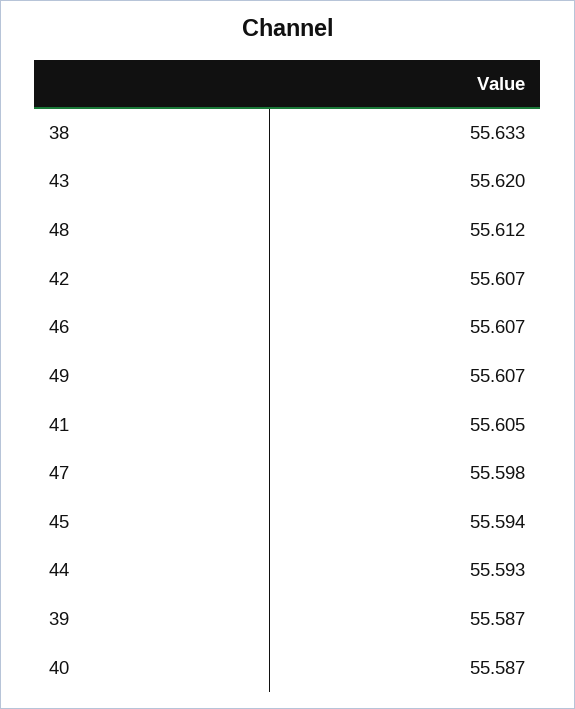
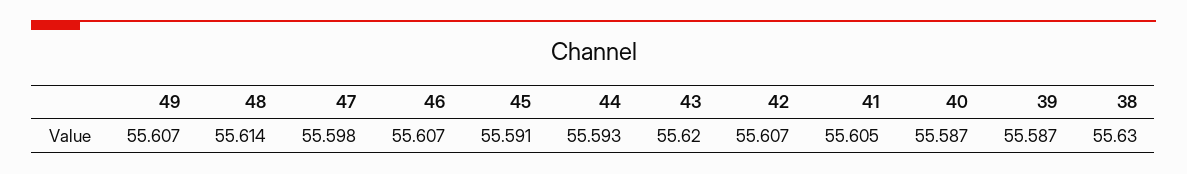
  {
-   "38": 55.633,
+   "38": 55.63,
    "43": 55.62,
-   "48": 55.612,
+   "48": 55.614,
    "42": 55.607,
    "46": 55.607,
    "49": 55.607,
    "41": 55.605,
    "47": 55.598,
-   "45": 55.594,
+   "45": 55.591,
    "44": 55.593,
    "39": 55.587,
    "40": 55.587
  }

